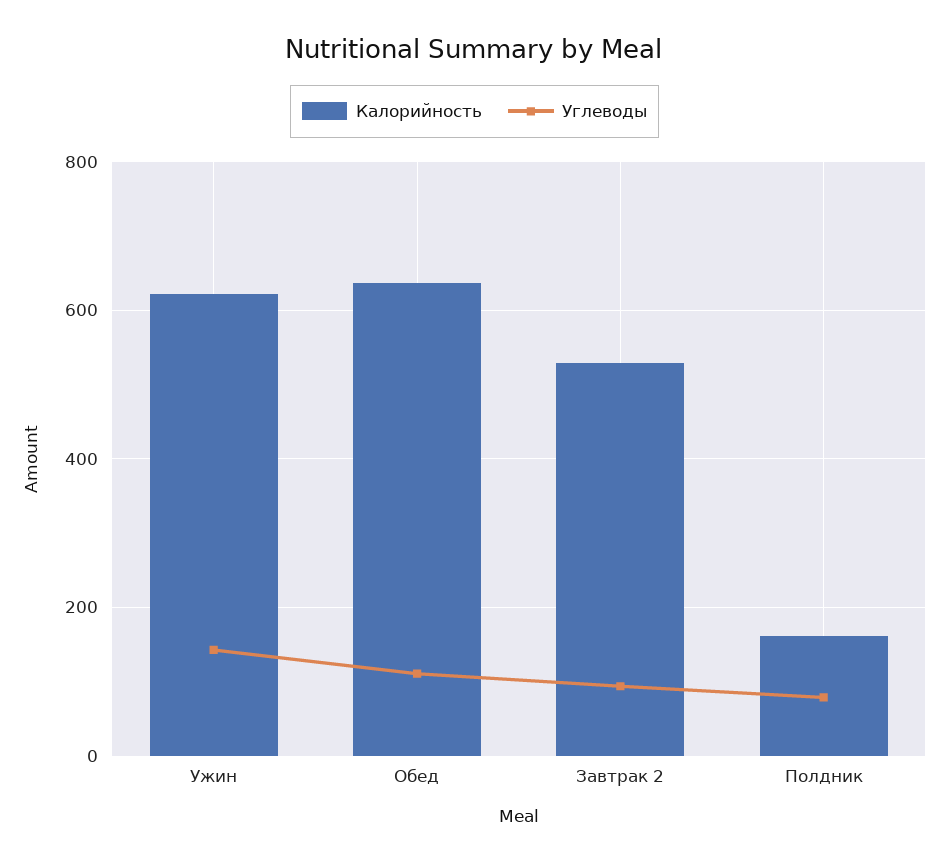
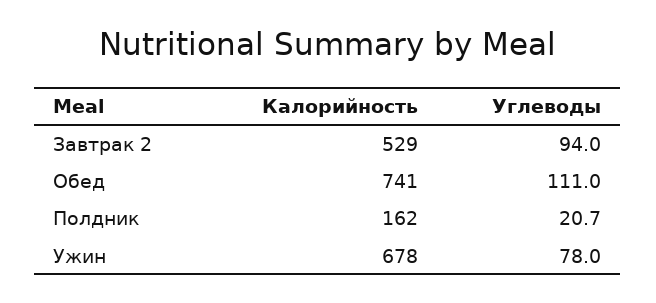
  {
    "Калорийность": {
-     "Ужин": 620,
+     "Ужин": 678,
-     "Обед": 640,
+     "Обед": 741,
      "Завтрак 2": 529,
      "Полдник": 162
    },
    "Углеводы": {
-     "Ужин": 140,
+     "Ужин": 78,
      "Обед": 111,
      "Завтрак 2": 94,
-     "Полдник": 80
+     "Полдник": 20.7
    }
  }

